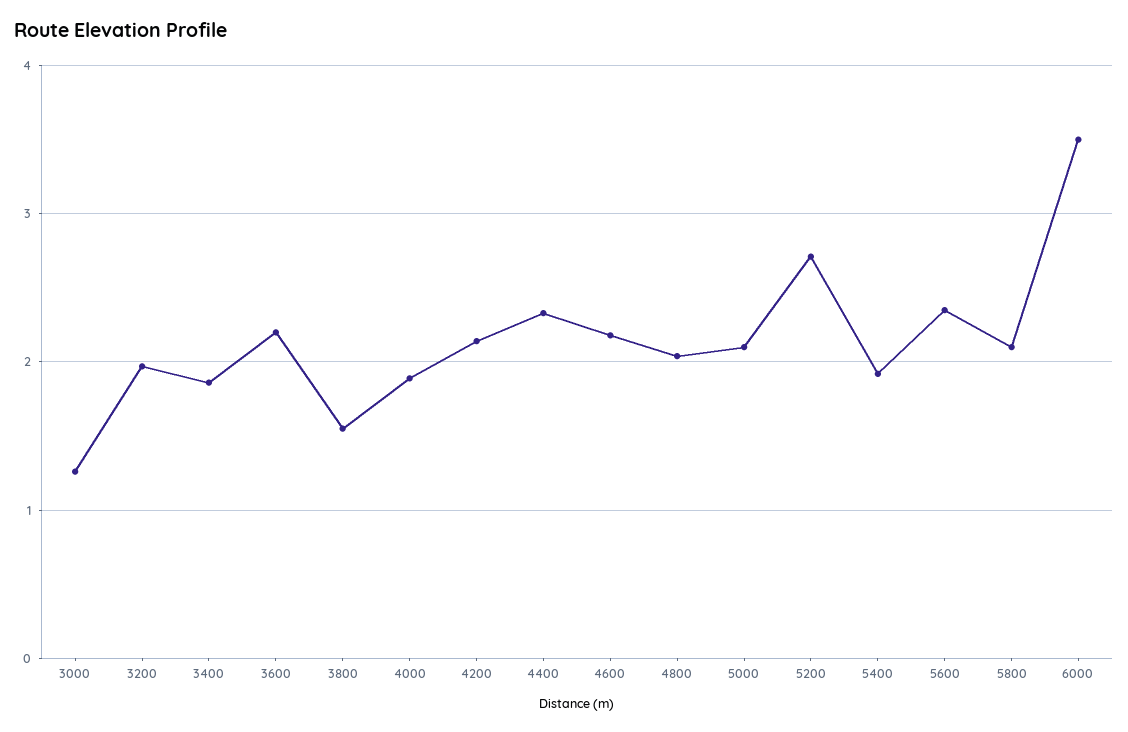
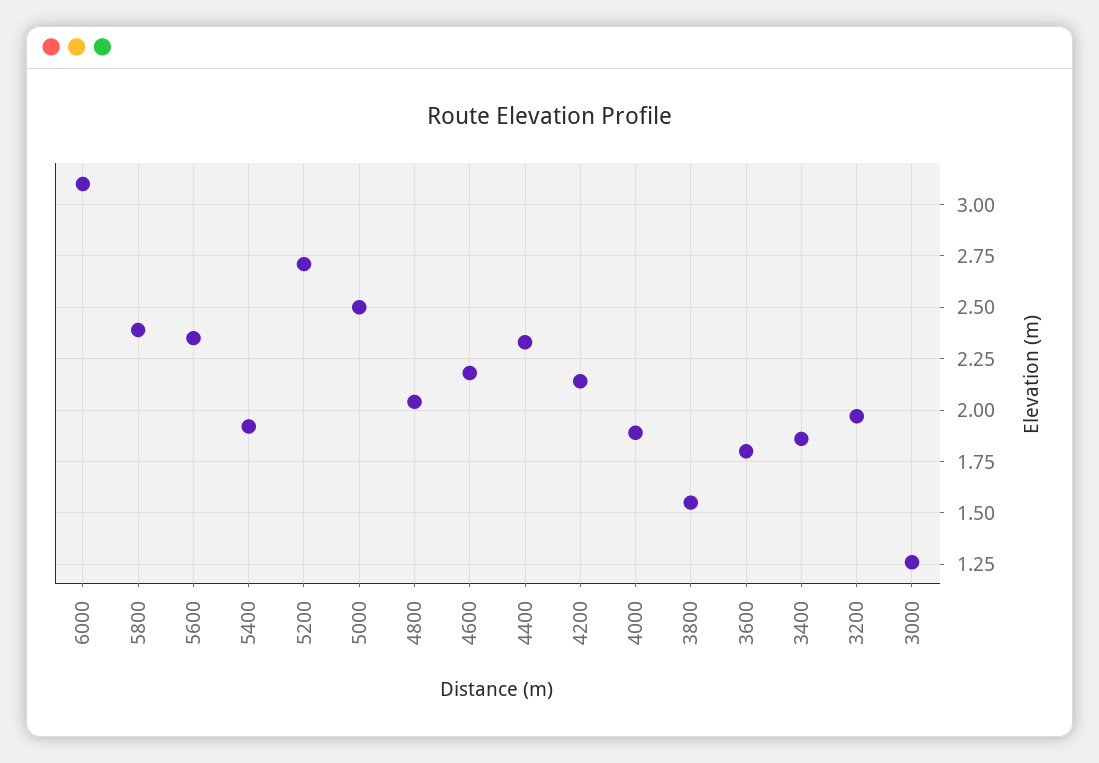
  {
    "3000": 1.25,
    "3200": 1.95,
    "3400": 1.85,
-   "3600": 2.2,
+   "3600": 1.8,
    "3800": 1.55,
    "4000": 1.9,
    "4200": 2.15,
    "4400": 2.35,
    "4600": 2.2,
    "4800": 2.05,
-   "5000": 2.1,
+   "5000": 2.5,
    "5200": 2.7,
    "5400": 1.9,
    "5600": 2.35,
-   "5800": 2.1,
+   "5800": 2.4,
-   "6000": 3.5
+   "6000": 3.1
  }

